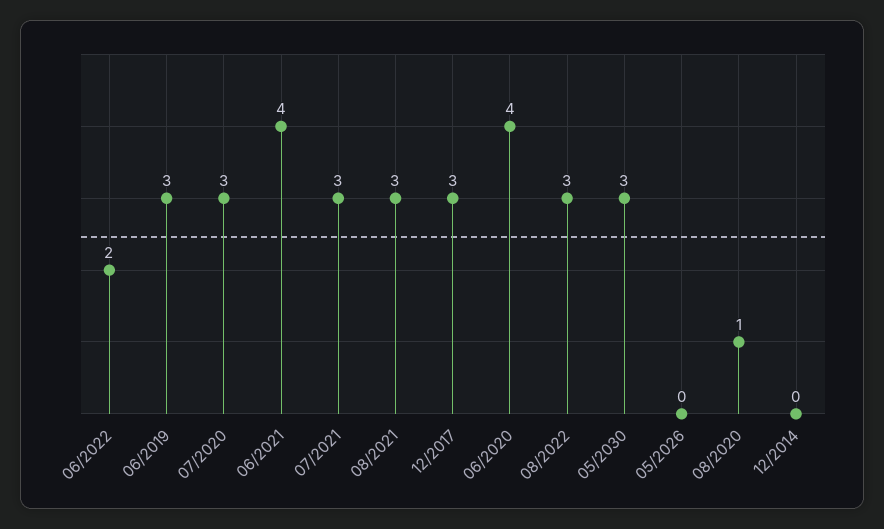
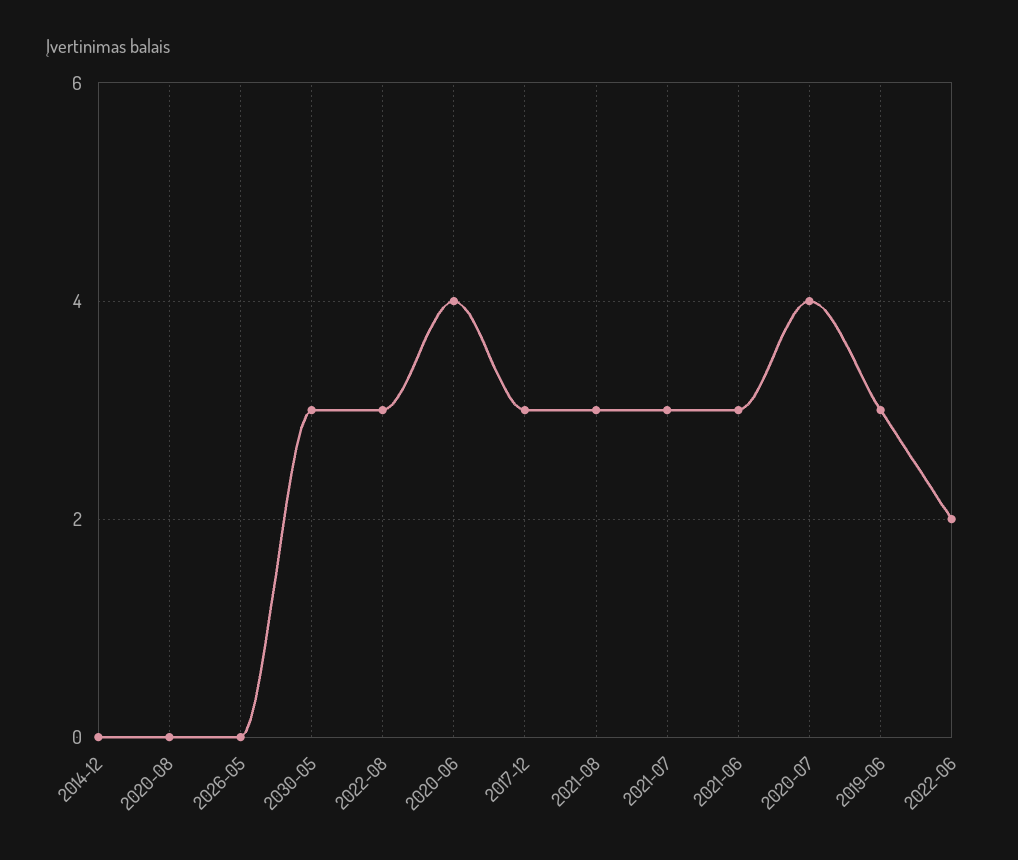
  {
    "06/2022": 2,
    "06/2019": 3,
-   "07/2020": 3,
+   "07/2020": 4,
-   "06/2021": 4,
+   "06/2021": 3,
    "07/2021": 3,
    "08/2021": 3,
    "12/2017": 3,
    "06/2020": 4,
    "08/2022": 3,
    "05/2030": 3,
    "05/2026": 0,
-   "08/2020": 1,
+   "08/2020": 0,
    "12/2014": 0
  }

